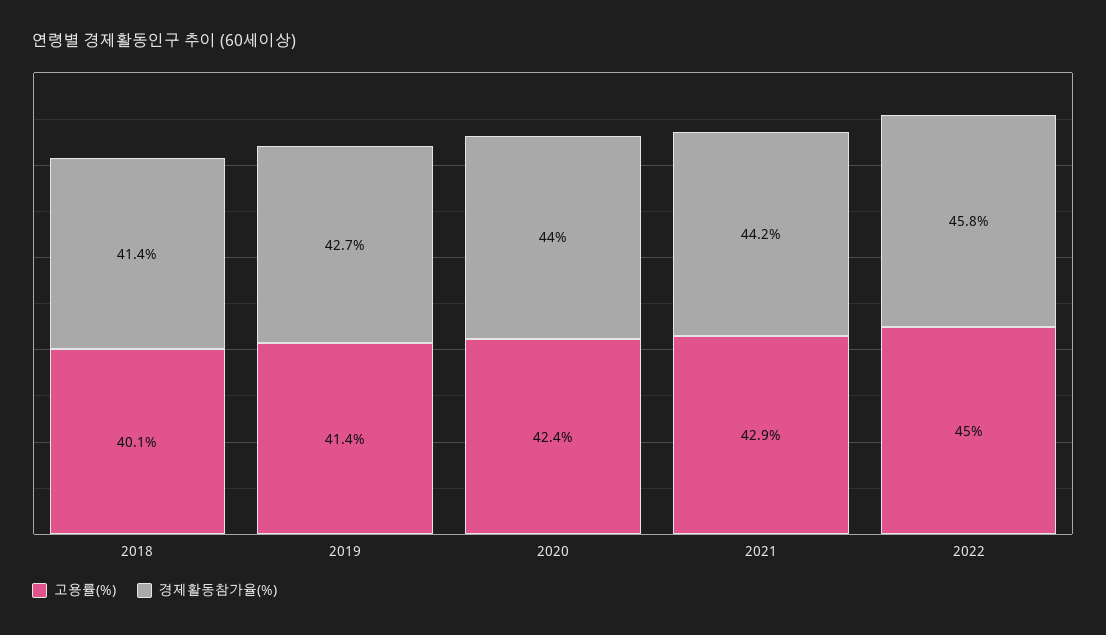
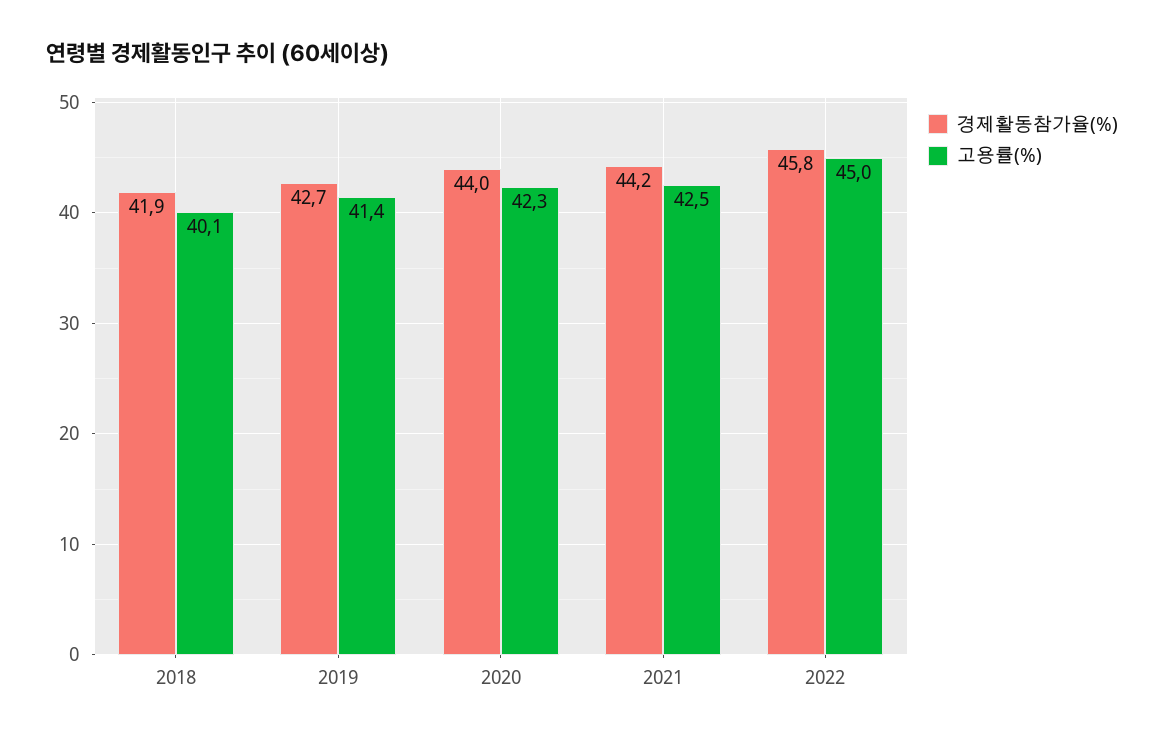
  {
    "고용률(%)": {
      "2018": 40.1,
      "2019": 41.4,
-     "2020": 42.4,
+     "2020": 42.3,
-     "2021": 42.9,
+     "2021": 42.5,
      "2022": 45
    },
    "경제활동참가율(%)": {
-     "2018": 41.4,
+     "2018": 41.9,
      "2019": 42.7,
      "2020": 44,
      "2021": 44.2,
      "2022": 45.8
    }
  }

